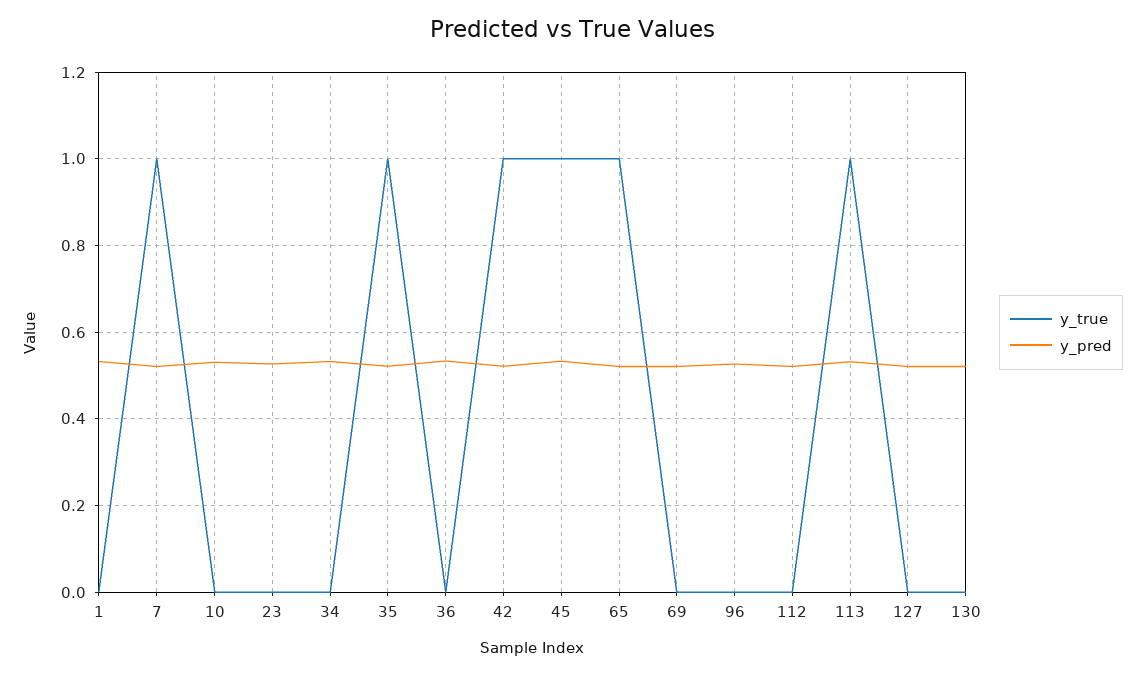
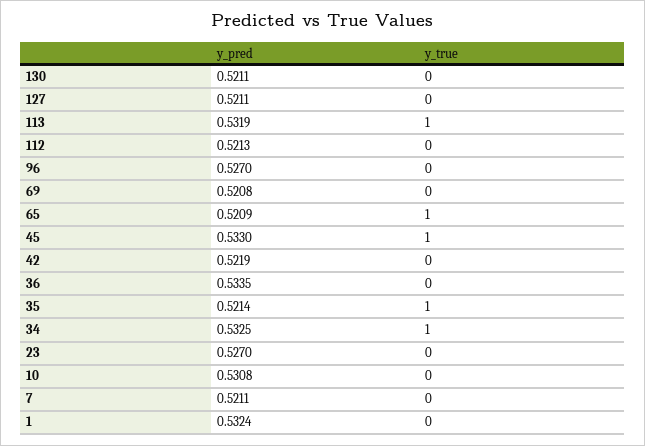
  {
    "y_true": {
      "1": 0,
-     "7": 1,
+     "7": 0,
      "10": 0,
      "23": 0,
-     "34": 0,
+     "34": 1,
      "35": 1,
      "36": 0,
-     "42": 1,
+     "42": 0,
      "45": 1,
      "65": 1,
      "69": 0,
      "96": 0,
      "112": 0,
      "113": 1,
      "127": 0,
      "130": 0
    },
    "y_pred": {
      "1": 0.5324,
      "7": 0.5211,
      "10": 0.5308,
      "23": 0.527,
      "34": 0.5325,
      "35": 0.5214,
      "36": 0.5335,
      "42": 0.5219,
      "45": 0.533,
      "65": 0.5209,
      "69": 0.5208,
      "96": 0.527,
      "112": 0.5213,
      "113": 0.5319,
      "127": 0.5211,
      "130": 0.5211
    }
  }

